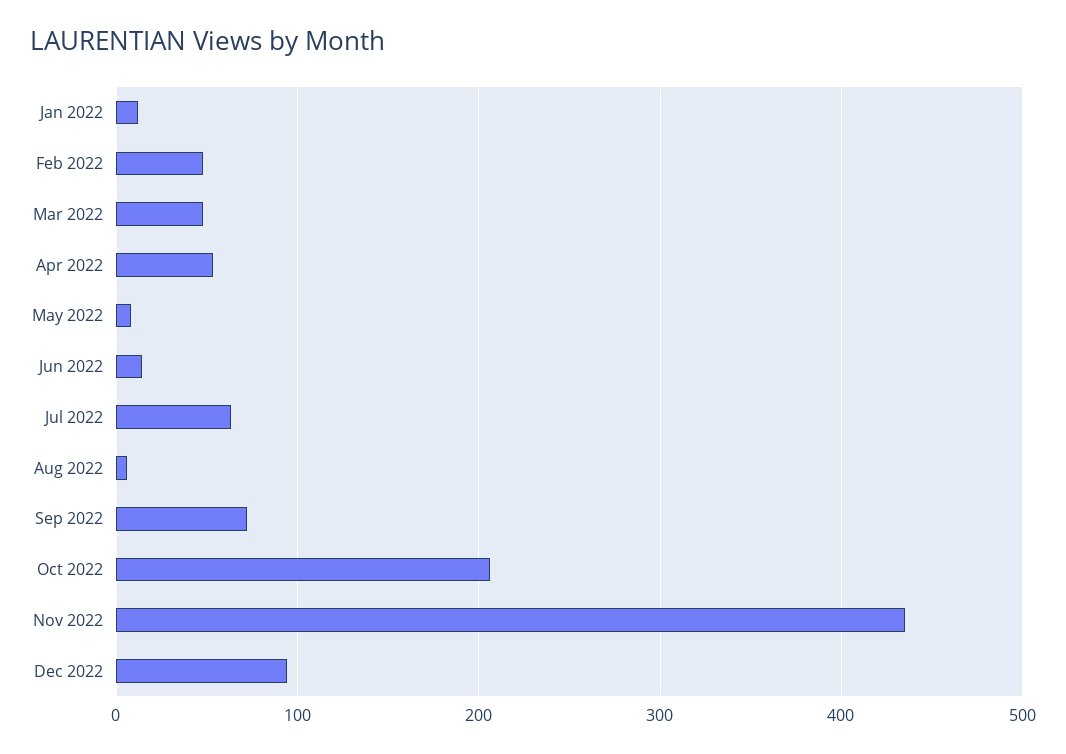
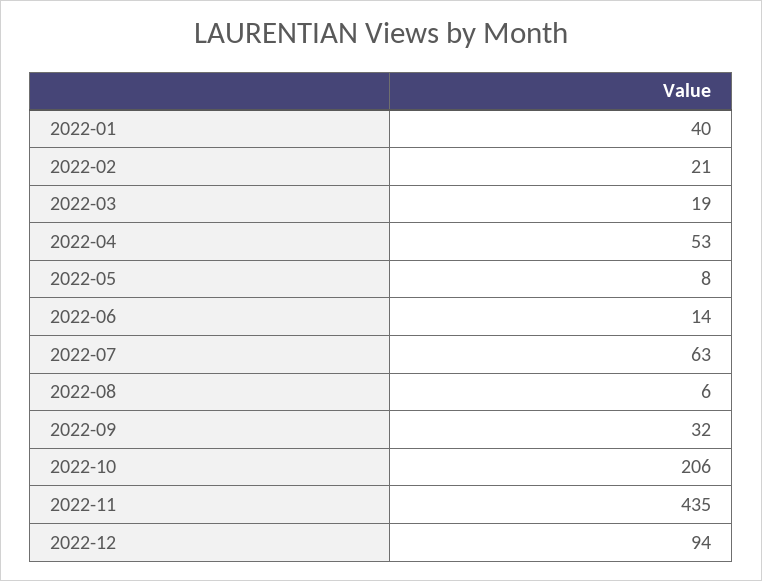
  {
-   "Jan 2022": 10,
+   "Jan 2022": 40,
-   "Feb 2022": 50,
+   "Feb 2022": 21,
-   "Mar 2022": 50,
+   "Mar 2022": 19,
    "Apr 2022": 53,
    "May 2022": 8,
    "Jun 2022": 14,
    "Jul 2022": 63,
    "Aug 2022": 6,
-   "Sep 2022": 70,
+   "Sep 2022": 32,
    "Oct 2022": 206,
    "Nov 2022": 435,
    "Dec 2022": 94
  }

